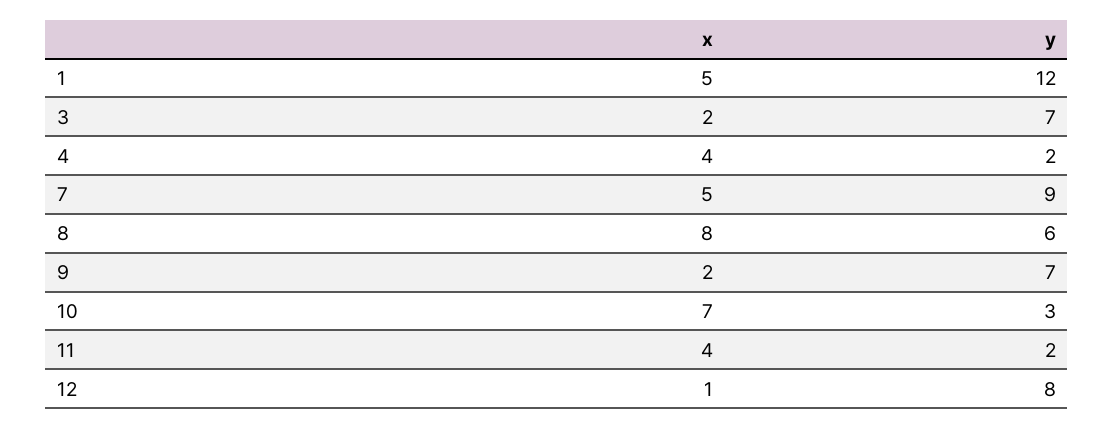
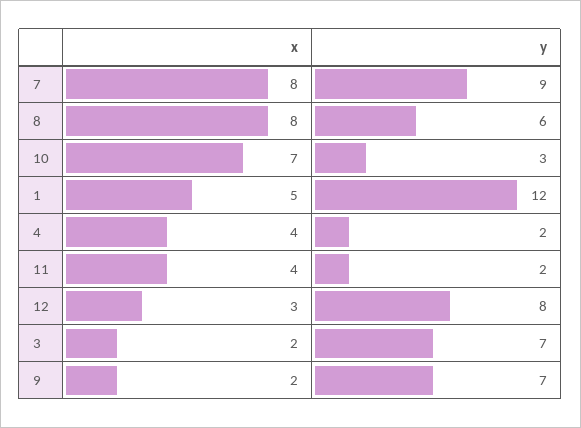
  {
    "x": {
      "1": 5,
      "3": 2,
      "4": 4,
-     "7": 5,
+     "7": 8,
      "8": 8,
      "9": 2,
      "10": 7,
      "11": 4,
-     "12": 1
+     "12": 3
    },
    "y": {
      "1": 12,
      "3": 7,
      "4": 2,
      "7": 9,
      "8": 6,
      "9": 7,
      "10": 3,
      "11": 2,
      "12": 8
    }
  }

